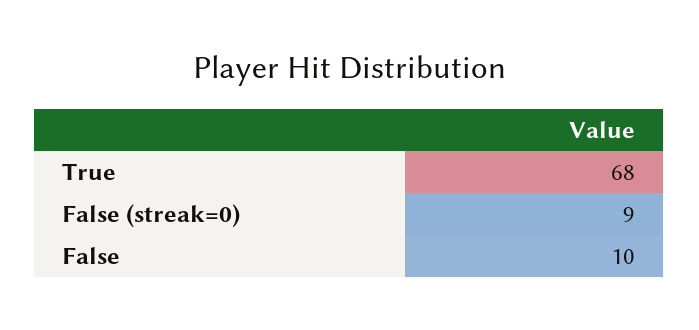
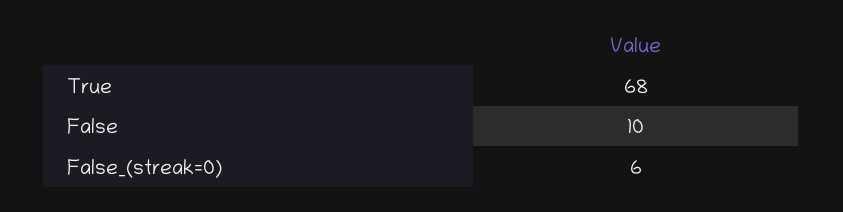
  {
    "True": 68,
-   "False (streak=0)": 9,
+   "False (streak=0)": 6,
    "False": 10
  }

